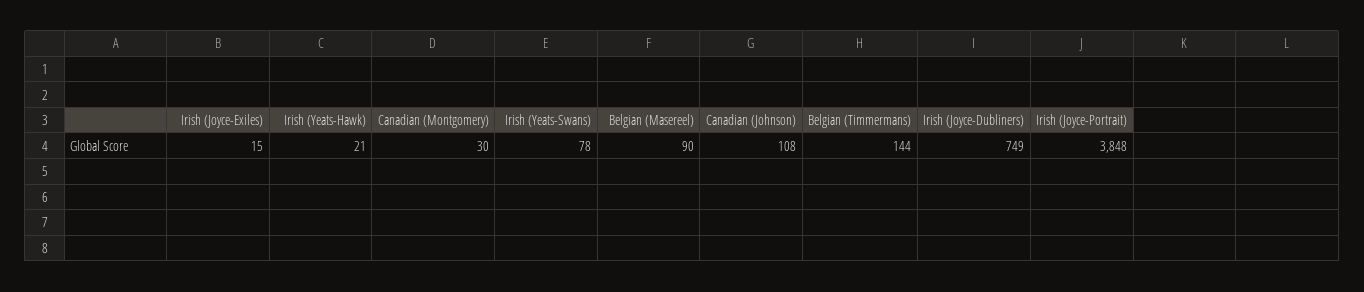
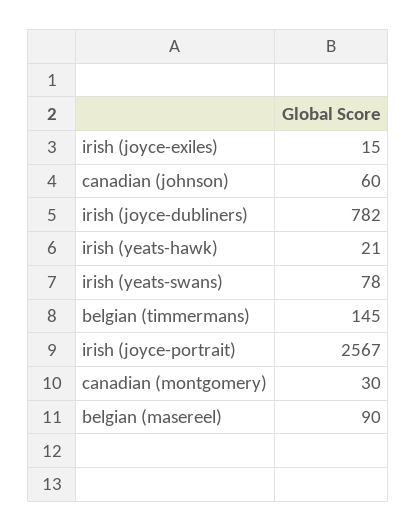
  {
    "Irish (Joyce-Exiles)": 15,
    "Irish (Yeats-Hawk)": 21,
    "Canadian (Montgomery)": 30,
    "Irish (Yeats-Swans)": 78,
    "Belgian (Masereel)": 90,
-   "Canadian (Johnson)": 108,
+   "Canadian (Johnson)": 60,
-   "Belgian (Timmermans)": 144,
+   "Belgian (Timmermans)": 145,
-   "Irish (Joyce-Dubliners)": 749,
+   "Irish (Joyce-Dubliners)": 782,
-   "Irish (Joyce-Portrait)": 3848
+   "Irish (Joyce-Portrait)": 2567
  }

